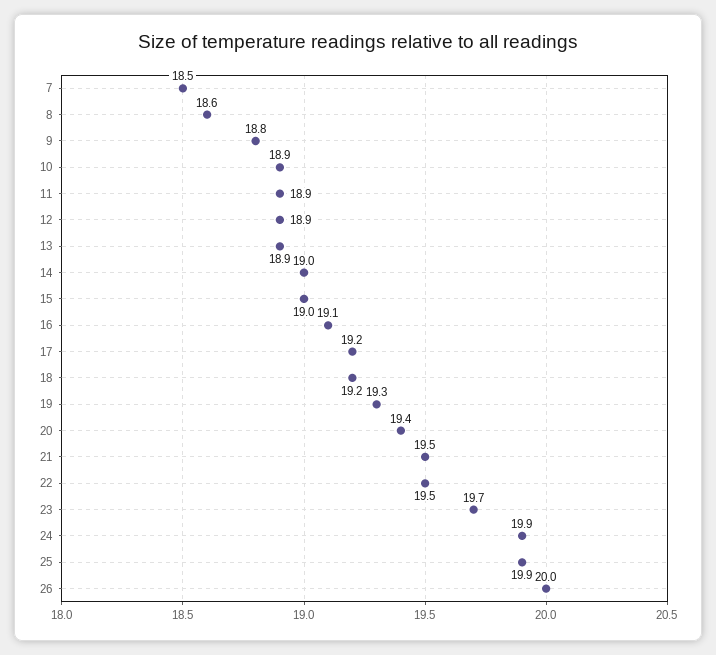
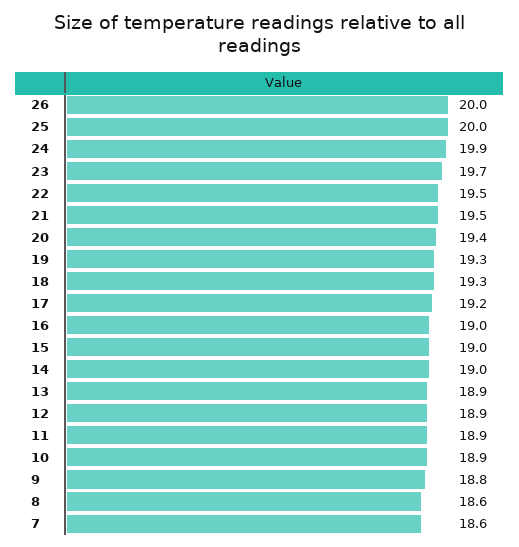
  {
-   "7": 18.5,
+   "7": 18.6,
    "8": 18.6,
    "9": 18.8,
    "10": 18.9,
    "11": 18.9,
    "12": 18.9,
    "13": 18.9,
    "14": 19,
    "15": 19,
-   "16": 19.1,
+   "16": 19,
    "17": 19.2,
-   "18": 19.2,
+   "18": 19.3,
    "19": 19.3,
    "20": 19.4,
    "21": 19.5,
    "22": 19.5,
    "23": 19.7,
    "24": 19.9,
-   "25": 19.9,
+   "25": 20,
    "26": 20
  }

